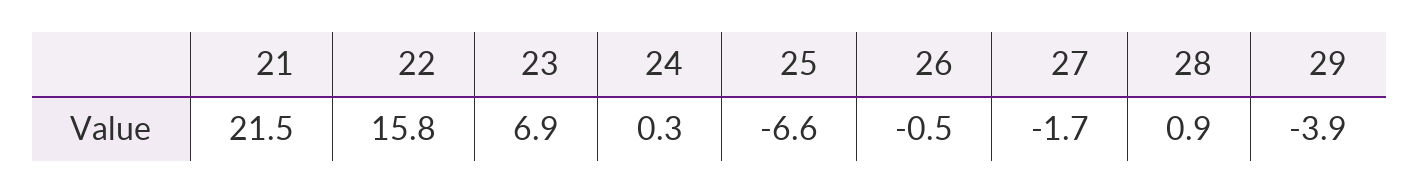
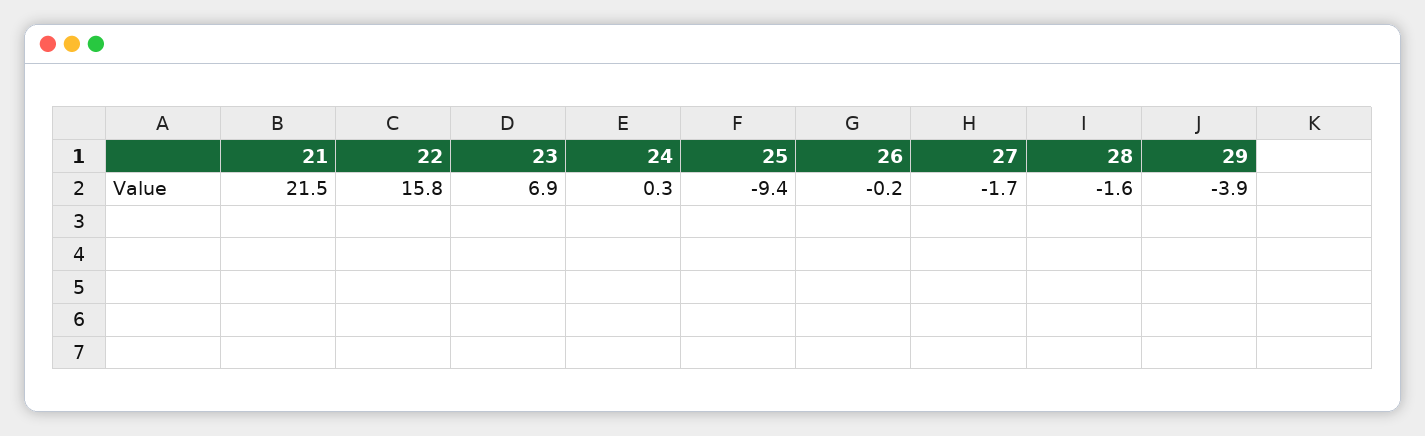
  {
    "21": 21.5,
    "22": 15.8,
    "23": 6.9,
    "24": 0.3,
-   "25": -6.6,
+   "25": -9.4,
-   "26": -0.5,
+   "26": -0.2,
    "27": -1.7,
-   "28": 0.9,
+   "28": -1.6,
    "29": -3.9
  }

